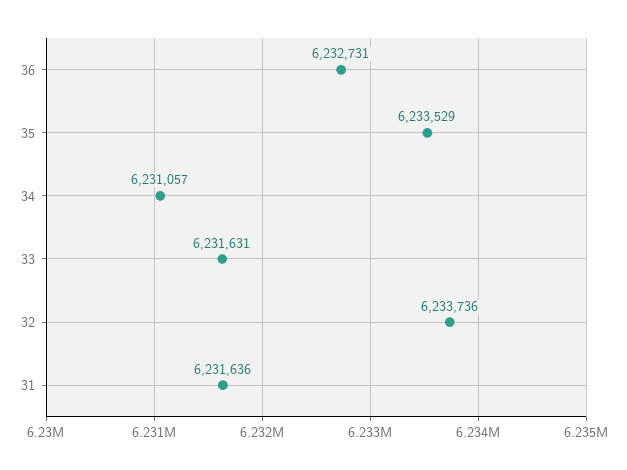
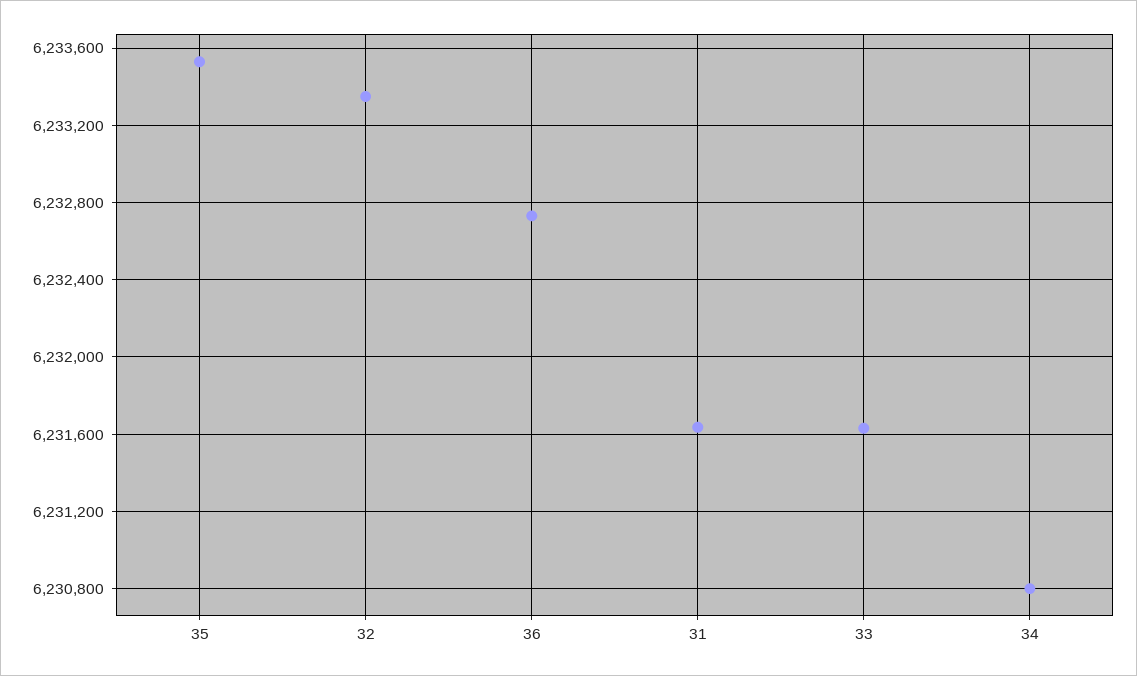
  {
    "36": 6232731,
    "35": 6233529,
-   "34": 6231057,
+   "34": 6230800,
    "33": 6231631,
-   "32": 6233736,
+   "32": 6233350,
    "31": 6231636
  }

